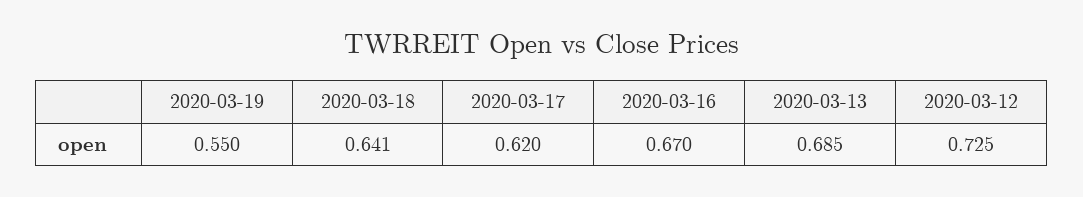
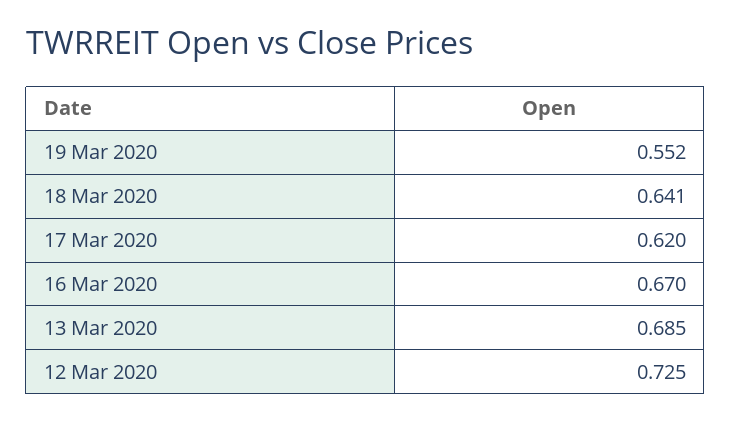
  {
-   "2020-03-19": 0.55,
+   "2020-03-19": 0.552,
    "2020-03-18": 0.641,
    "2020-03-17": 0.62,
    "2020-03-16": 0.67,
    "2020-03-13": 0.685,
    "2020-03-12": 0.725
  }

